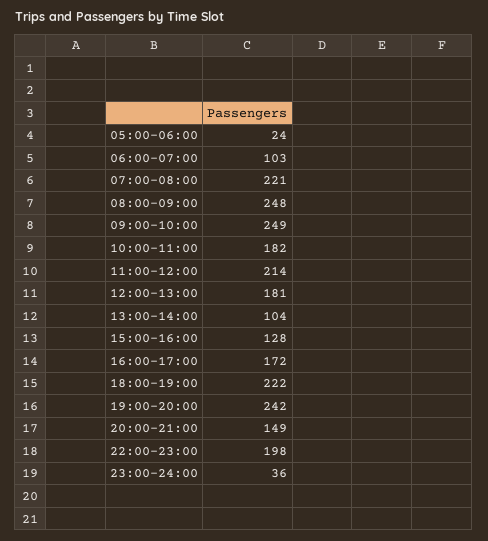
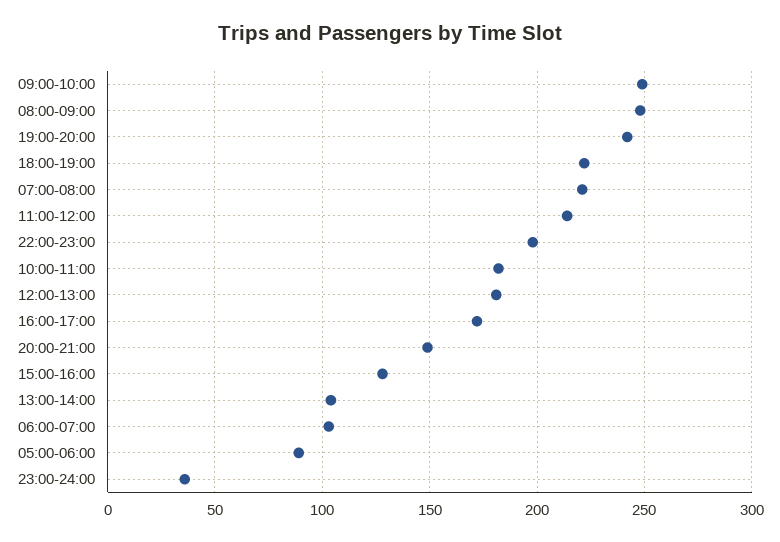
  {
-   "05:00-06:00": 24,
+   "05:00-06:00": 90,
    "06:00-07:00": 103,
    "07:00-08:00": 221,
    "08:00-09:00": 248,
    "09:00-10:00": 249,
    "10:00-11:00": 182,
    "11:00-12:00": 214,
    "12:00-13:00": 181,
    "13:00-14:00": 104,
    "15:00-16:00": 128,
    "16:00-17:00": 172,
    "18:00-19:00": 222,
    "19:00-20:00": 242,
    "20:00-21:00": 149,
    "22:00-23:00": 198,
    "23:00-24:00": 36
  }

